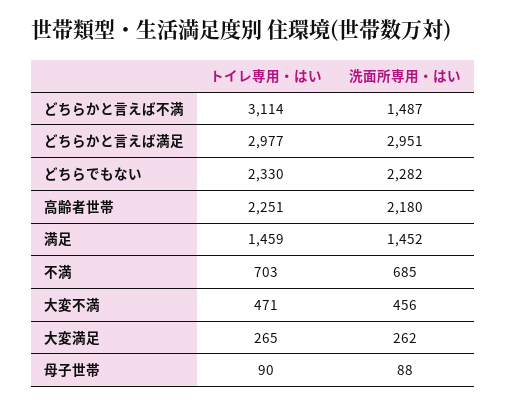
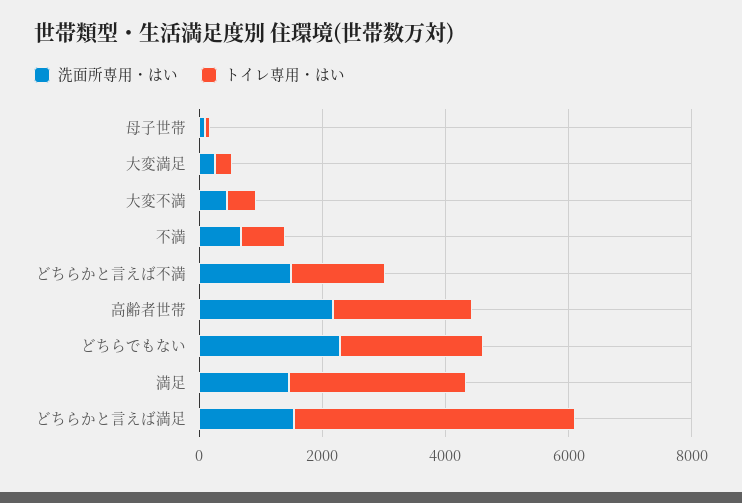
  {
    "トイレ専用・はい": {
-     "どちらかと言えば不満": 3114,
+     "どちらかと言えば不満": 1500,
-     "どちらかと言えば満足": 2977,
+     "どちらかと言えば満足": 4500,
      "どちらでもない": 2330,
      "高齢者世帯": 2251,
-     "満足": 1459,
+     "満足": 3000,
      "不満": 703,
      "大変不満": 471,
      "大変満足": 265,
      "母子世帯": 90
    },
    "洗面所専用・はい": {
      "どちらかと言えば不満": 1487,
-     "どちらかと言えば満足": 2951,
+     "どちらかと言えば満足": 1500,
      "どちらでもない": 2282,
      "高齢者世帯": 2180,
      "満足": 1452,
      "不満": 685,
      "大変不満": 456,
      "大変満足": 262,
      "母子世帯": 88
    }
  }

